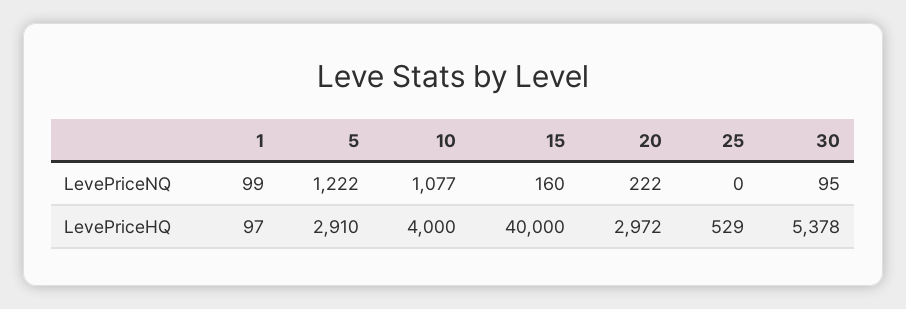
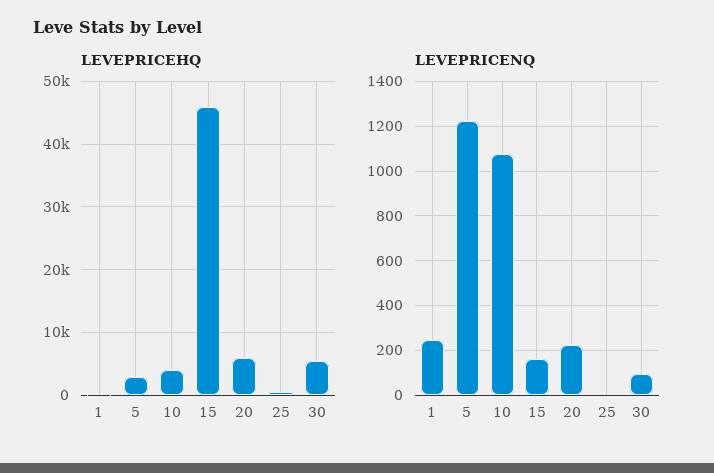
  {
    "LevePriceNQ": {
-     "1": 99,
+     "1": 250,
      "5": 1222,
      "10": 1077,
      "15": 160,
      "20": 222,
      "25": 0,
      "30": 95
    },
    "LevePriceHQ": {
      "1": 97,
      "5": 2910,
      "10": 4000,
-     "15": 40000,
+     "15": 46000,
-     "20": 2972,
+     "20": 6000,
      "25": 529,
      "30": 5378
    }
  }

